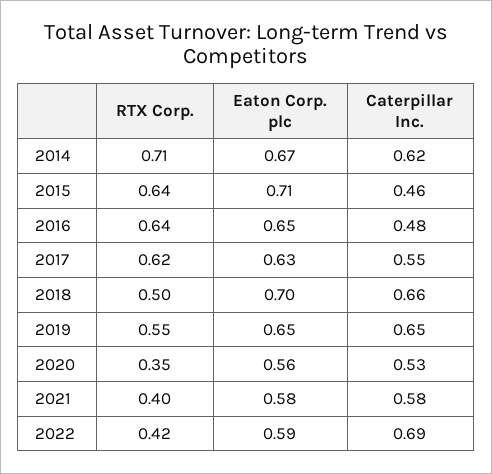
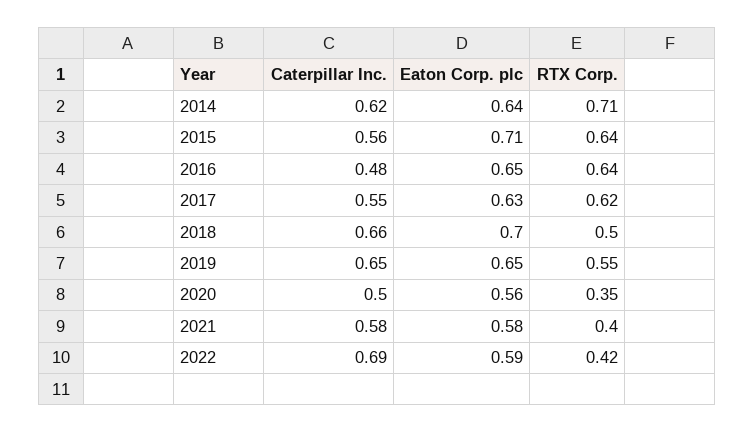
  {
    "RTX Corp.": {
      "2014": 0.71,
      "2015": 0.64,
      "2016": 0.64,
      "2017": 0.62,
      "2018": 0.5,
      "2019": 0.55,
      "2020": 0.35,
      "2021": 0.4,
      "2022": 0.42
    },
    "Eaton Corp. plc": {
-     "2014": 0.67,
+     "2014": 0.64,
      "2015": 0.71,
      "2016": 0.65,
      "2017": 0.63,
      "2018": 0.7,
      "2019": 0.65,
      "2020": 0.56,
      "2021": 0.58,
      "2022": 0.59
    },
    "Caterpillar Inc.": {
      "2014": 0.62,
-     "2015": 0.46,
+     "2015": 0.56,
      "2016": 0.48,
      "2017": 0.55,
      "2018": 0.66,
      "2019": 0.65,
-     "2020": 0.53,
+     "2020": 0.5,
      "2021": 0.58,
      "2022": 0.69
    }
  }

